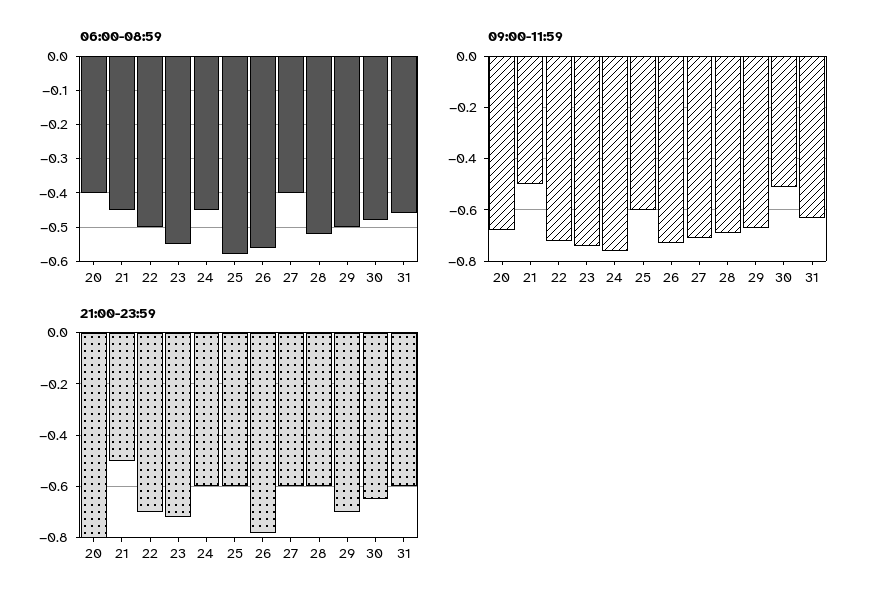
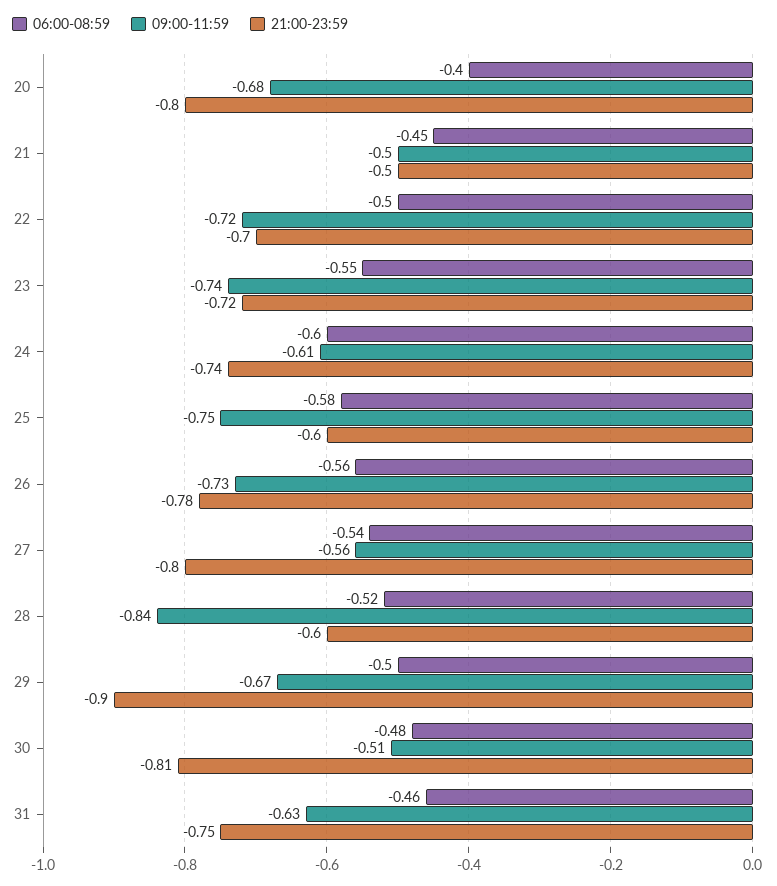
  {
    "06:00-08:59": {
      "20": -0.4,
      "21": -0.45,
      "22": -0.5,
      "23": -0.55,
-     "24": -0.45,
+     "24": -0.6,
      "25": -0.58,
      "26": -0.56,
-     "27": -0.4,
+     "27": -0.54,
      "28": -0.52,
      "29": -0.5,
      "30": -0.48,
      "31": -0.46
    },
    "09:00-11:59": {
      "20": -0.68,
      "21": -0.5,
      "22": -0.72,
      "23": -0.74,
-     "24": -0.75,
+     "24": -0.61,
-     "25": -0.6,
+     "25": -0.75,
      "26": -0.73,
-     "27": -0.7,
+     "27": -0.56,
-     "28": -0.7,
+     "28": -0.84,
      "29": -0.67,
      "30": -0.51,
      "31": -0.63
    },
    "21:00-23:59": {
      "20": -0.8,
      "21": -0.5,
      "22": -0.7,
      "23": -0.72,
-     "24": -0.6,
+     "24": -0.74,
      "25": -0.6,
      "26": -0.78,
-     "27": -0.6,
+     "27": -0.8,
      "28": -0.6,
-     "29": -0.7,
+     "29": -0.9,
-     "30": -0.65,
+     "30": -0.81,
-     "31": -0.6
+     "31": -0.75
    }
  }

